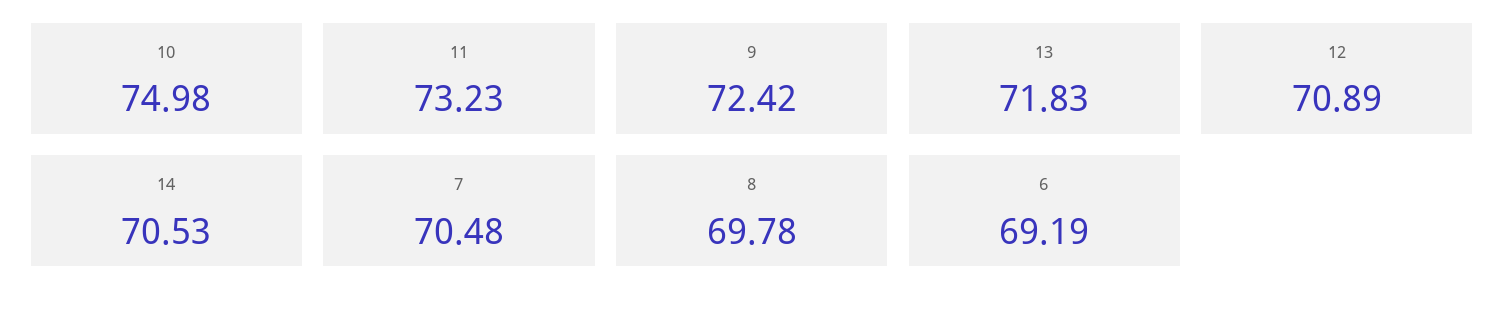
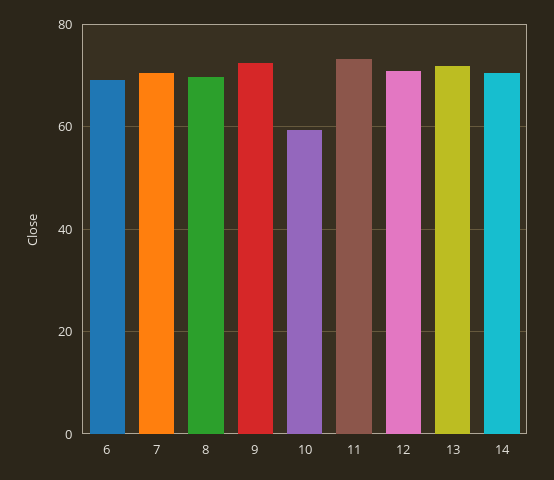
  {
-   "10": 74.98,
+   "10": 60,
    "11": 73.23,
    "9": 72.42,
    "13": 71.83,
    "12": 70.89,
    "14": 70.53,
    "7": 70.48,
    "8": 69.78,
    "6": 69.19
  }

